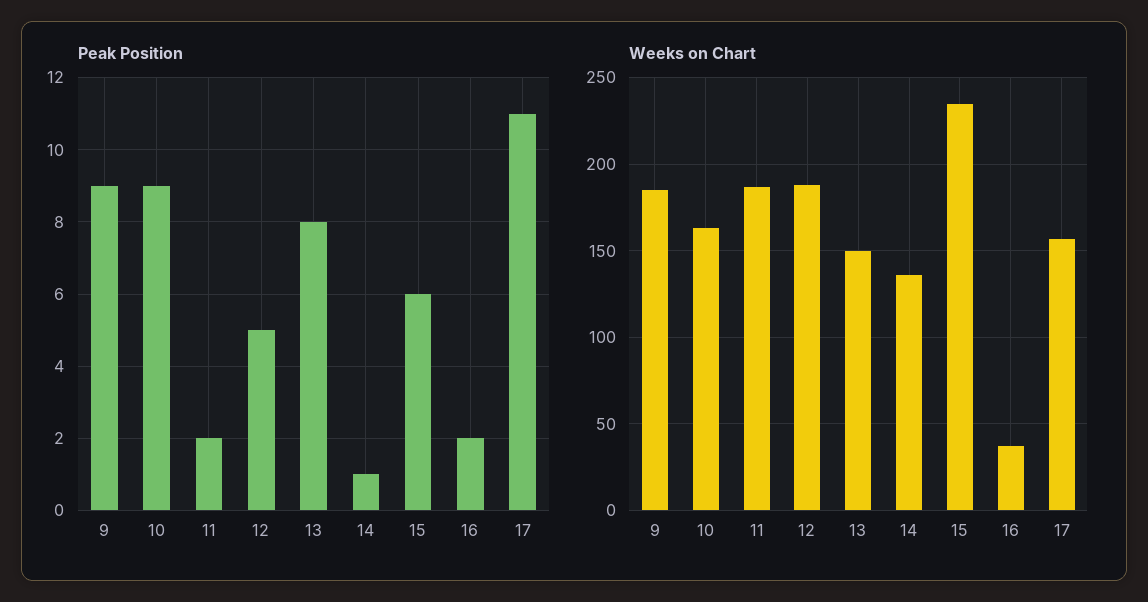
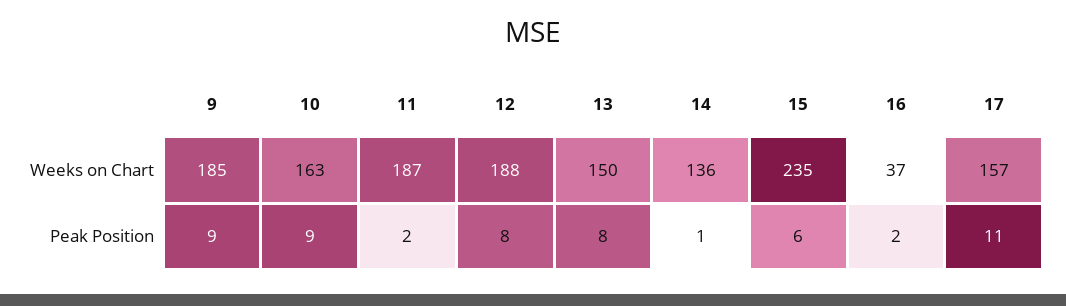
  {
    "Peak Position": {
      "9": 9,
      "10": 9,
      "11": 2,
-     "12": 5,
+     "12": 8,
      "13": 8,
      "14": 1,
      "15": 6,
      "16": 2,
      "17": 11
    },
    "Weeks on Chart": {
      "9": 185,
      "10": 163,
      "11": 187,
      "12": 188,
      "13": 150,
      "14": 136,
      "15": 235,
      "16": 37,
      "17": 157
    }
  }

